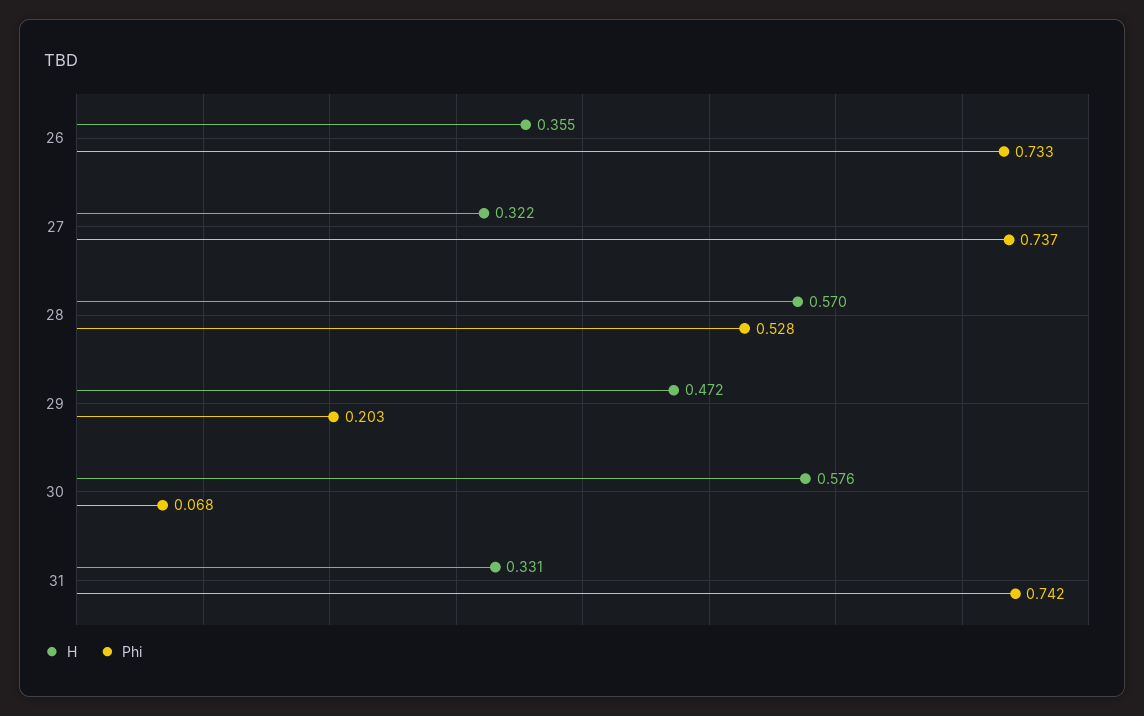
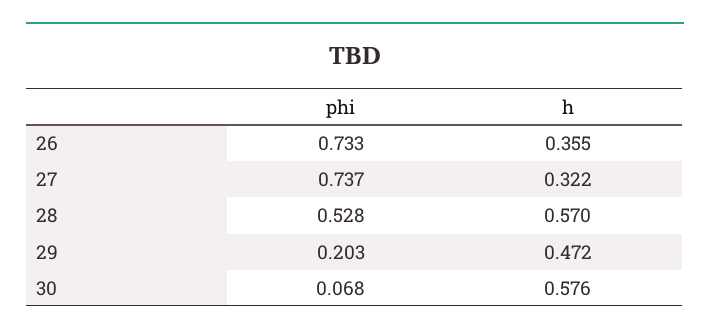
  {
    "H": {
      "26": 0.355,
      "27": 0.322,
      "28": 0.57,
      "29": 0.472,
-     "30": 0.576,
+     "30": 0.576
-     "31": 0.331
    },
    "Phi": {
      "26": 0.733,
      "27": 0.737,
      "28": 0.528,
      "29": 0.203,
-     "30": 0.068,
+     "30": 0.068
-     "31": 0.742
    }
  }

